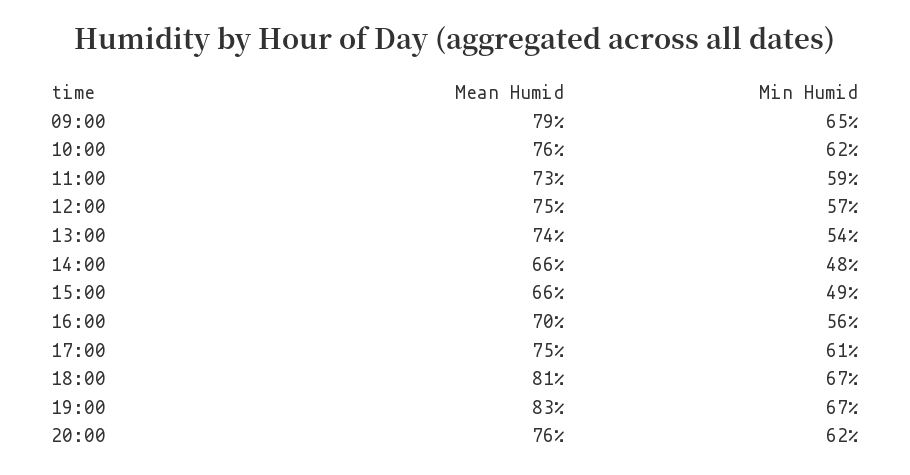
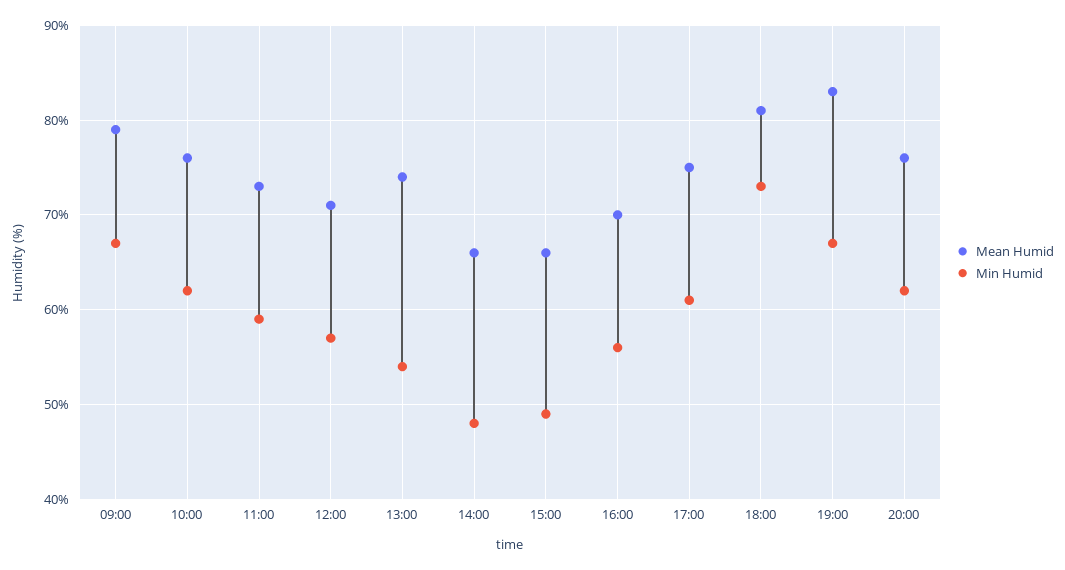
  {
    "Mean Humid": {
      "09:00": 79,
      "10:00": 76,
      "11:00": 73,
-     "12:00": 75,
+     "12:00": 71,
      "13:00": 74,
      "14:00": 66,
      "15:00": 66,
      "16:00": 70,
      "17:00": 75,
      "18:00": 81,
      "19:00": 83,
      "20:00": 76
    },
    "Min Humid": {
-     "09:00": 65,
+     "09:00": 67,
      "10:00": 62,
      "11:00": 59,
      "12:00": 57,
      "13:00": 54,
      "14:00": 48,
      "15:00": 49,
      "16:00": 56,
      "17:00": 61,
-     "18:00": 67,
+     "18:00": 73,
      "19:00": 67,
      "20:00": 62
    }
  }

